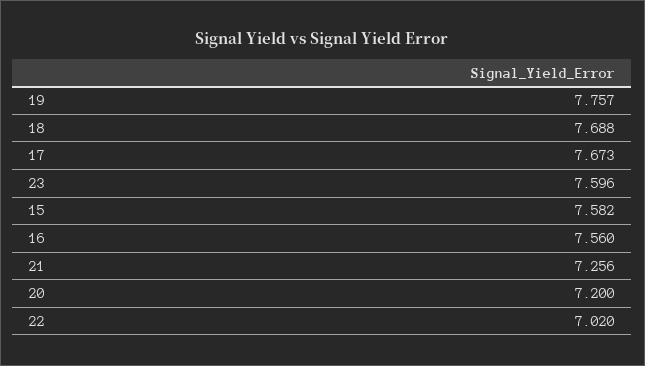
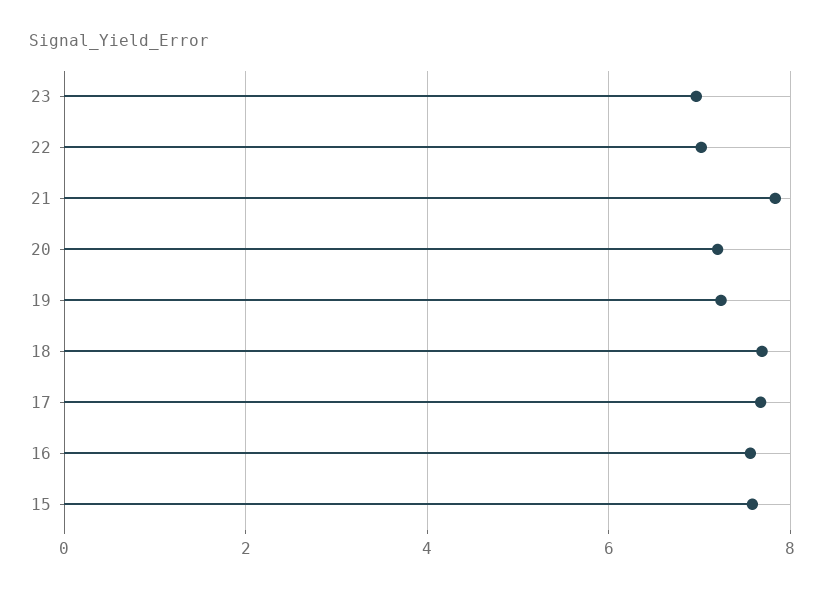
  {
-   "19": 7.757,
+   "19": 7.2,
    "18": 7.688,
    "17": 7.673,
-   "23": 7.596,
+   "23": 7,
    "15": 7.582,
    "16": 7.56,
-   "21": 7.256,
+   "21": 7.8,
    "20": 7.2,
    "22": 7.02
  }

